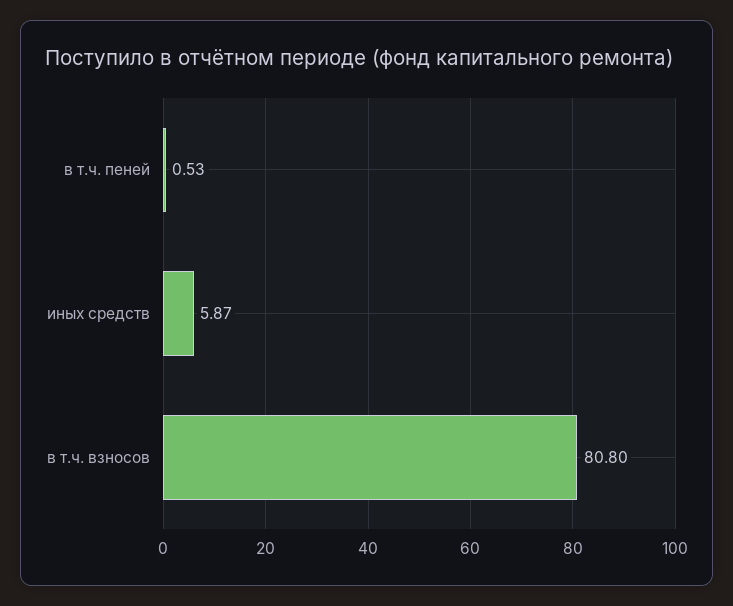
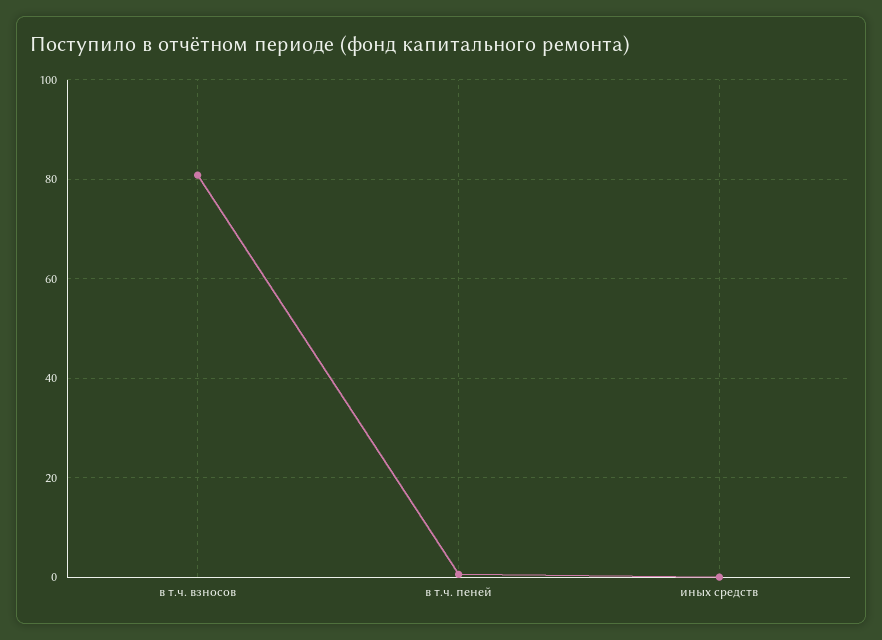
  {
    "в т.ч. пеней": 0.53,
-   "иных средств": 5.87,
+   "иных средств": 0,
    "в т.ч. взносов": 80.8
  }

